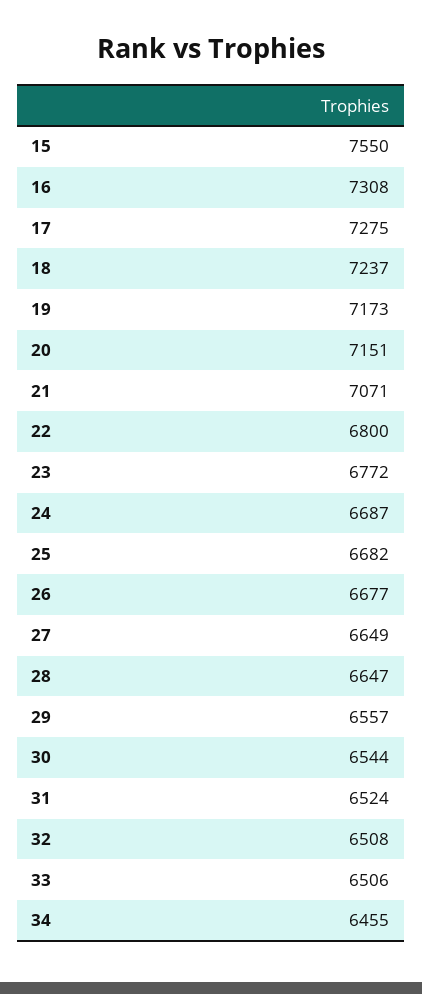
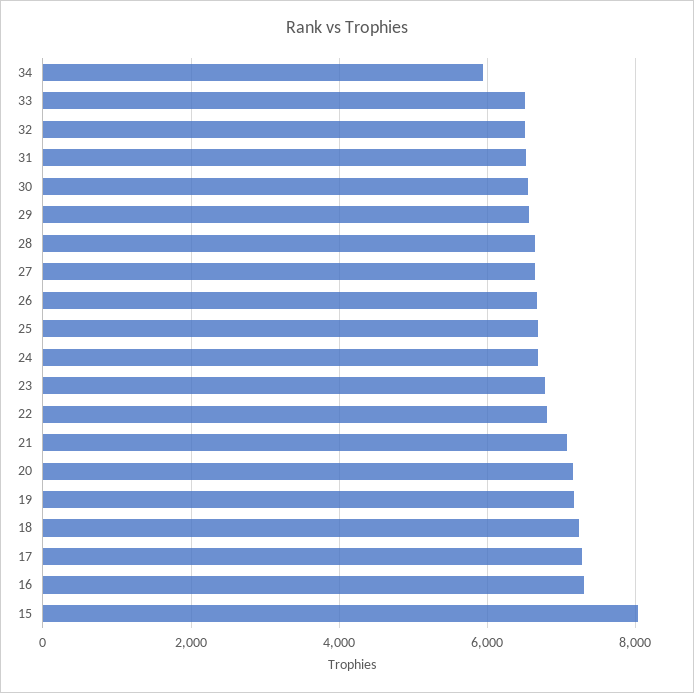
  {
-   "15": 7550,
+   "15": 8000,
    "16": 7308,
    "17": 7275,
    "18": 7237,
    "19": 7173,
    "20": 7151,
    "21": 7071,
    "22": 6800,
    "23": 6772,
    "24": 6687,
    "25": 6682,
    "26": 6677,
    "27": 6649,
    "28": 6647,
    "29": 6557,
    "30": 6544,
    "31": 6524,
    "32": 6508,
    "33": 6506,
-   "34": 6455
+   "34": 6000
  }

